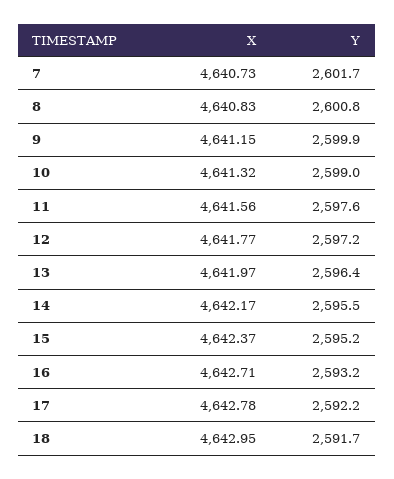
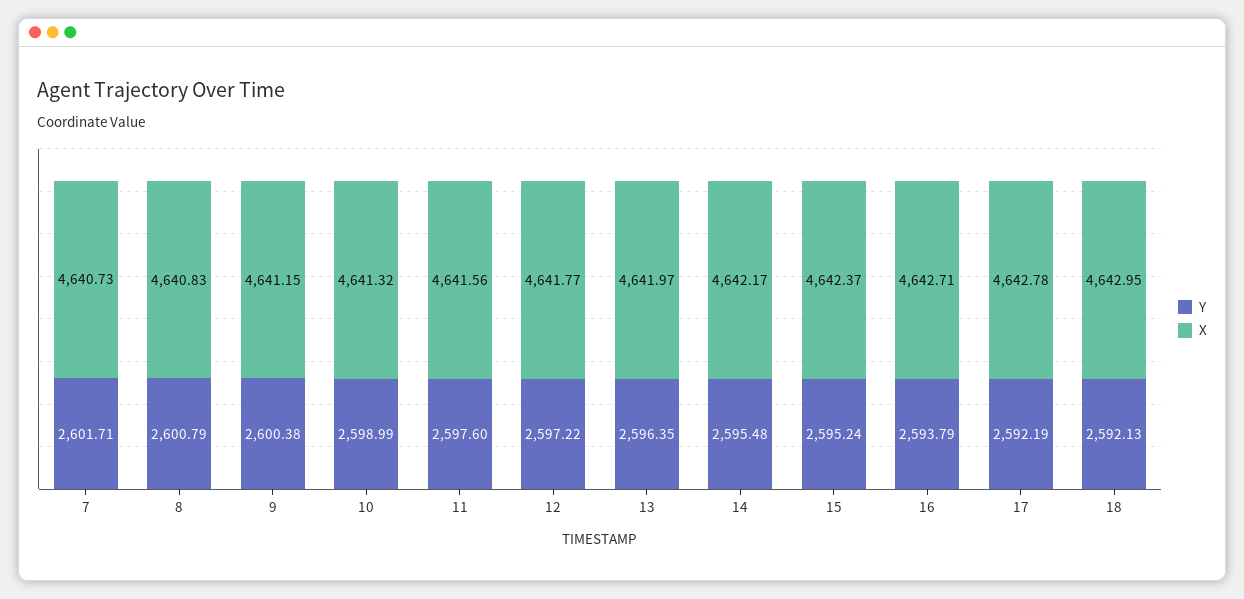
  {
    "X": {
      "7": 4640.73,
      "8": 4640.83,
      "9": 4641.15,
      "10": 4641.32,
      "11": 4641.56,
      "12": 4641.77,
      "13": 4641.97,
      "14": 4642.17,
      "15": 4642.37,
      "16": 4642.71,
      "17": 4642.78,
      "18": 4642.95
    },
    "Y": {
      "7": 2601.71,
      "8": 2600.79,
-     "9": 2599.9,
+     "9": 2600.38,
      "10": 2598.99,
      "11": 2597.6,
      "12": 2597.22,
      "13": 2596.35,
      "14": 2595.48,
      "15": 2595.24,
-     "16": 2593.2,
+     "16": 2593.79,
      "17": 2592.19,
-     "18": 2591.7
+     "18": 2592.13
    }
  }

